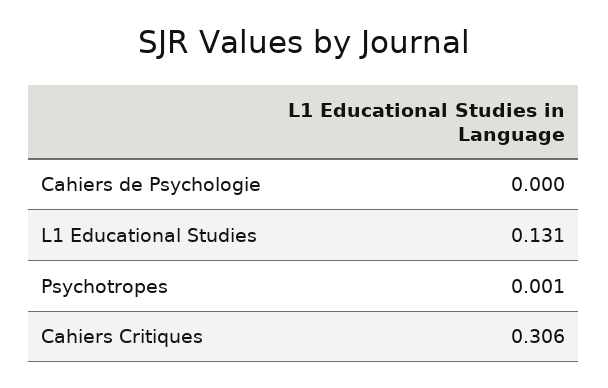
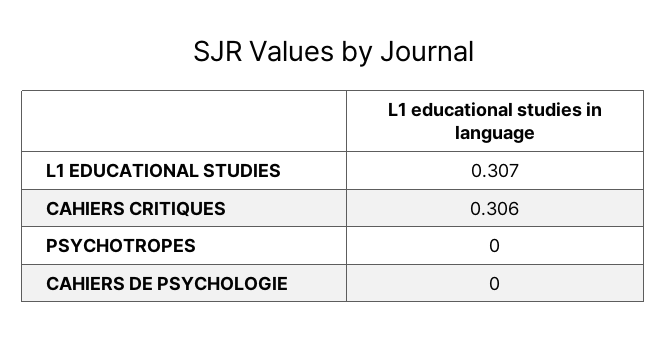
  {
    "Cahiers de Psychologie": 0,
-   "L1 Educational Studies": 0.131,
+   "L1 Educational Studies": 0.307,
-   "Psychotropes": 0.001,
+   "Psychotropes": 0,
    "Cahiers Critiques": 0.306
  }

